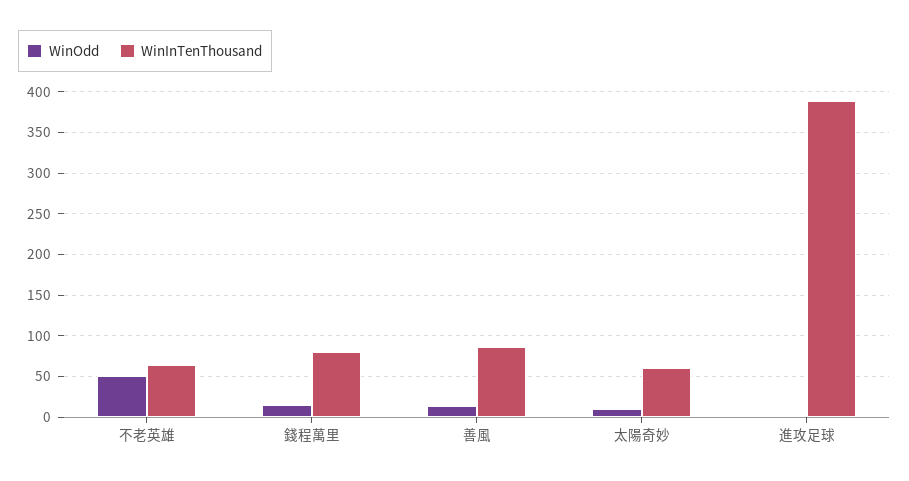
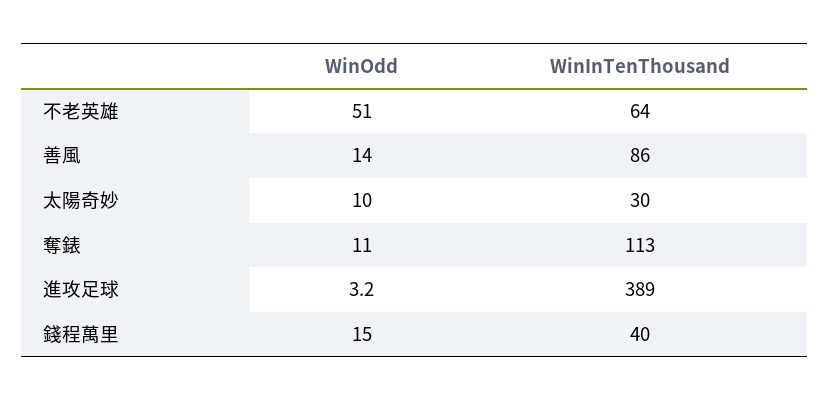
  {
    "WinOdd": {
      "不老英雄": 51,
      "錢程萬里": 15,
      "善風": 14,
      "太陽奇妙": 10,
-     "進攻足球": 3.2
+     "進攻足球": 3.2,
+     "奪錶": 11
    },
    "WinInTenThousand": {
      "不老英雄": 64,
-     "錢程萬里": 80,
+     "錢程萬里": 40,
      "善風": 86,
-     "太陽奇妙": 60,
+     "太陽奇妙": 30,
-     "進攻足球": 389
+     "進攻足球": 389,
+     "奪錶": 113
    }
  }

